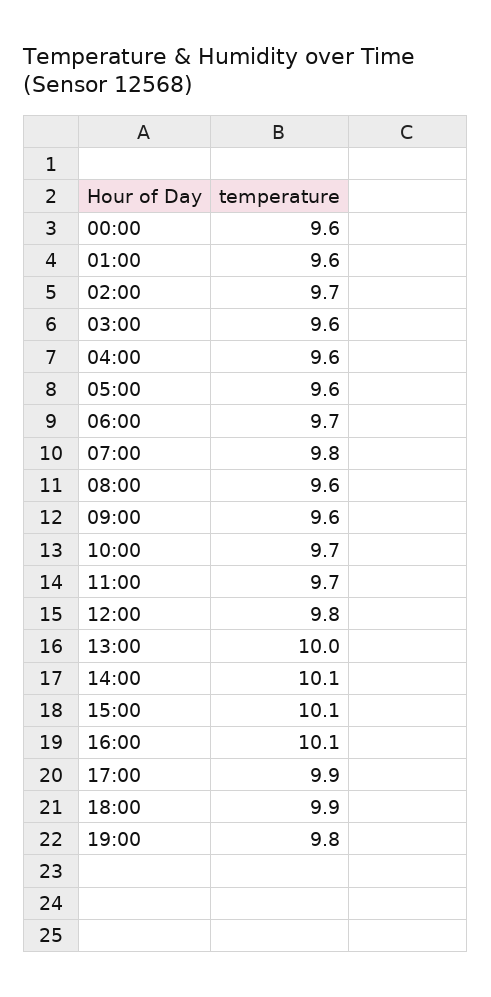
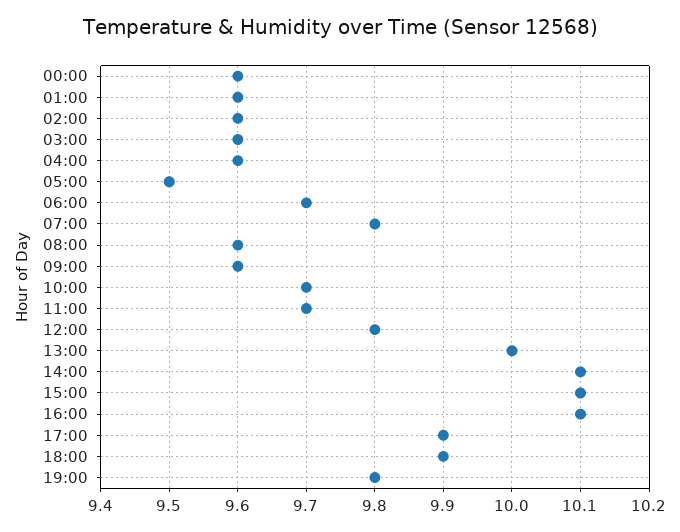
  {
    "00:00": 9.6,
    "01:00": 9.6,
-   "02:00": 9.7,
+   "02:00": 9.6,
    "03:00": 9.6,
    "04:00": 9.6,
-   "05:00": 9.6,
+   "05:00": 9.5,
    "06:00": 9.7,
    "07:00": 9.8,
    "08:00": 9.6,
    "09:00": 9.6,
    "10:00": 9.7,
    "11:00": 9.7,
    "12:00": 9.8,
    "13:00": 10,
    "14:00": 10.1,
    "15:00": 10.1,
    "16:00": 10.1,
    "17:00": 9.9,
    "18:00": 9.9,
    "19:00": 9.8
  }

